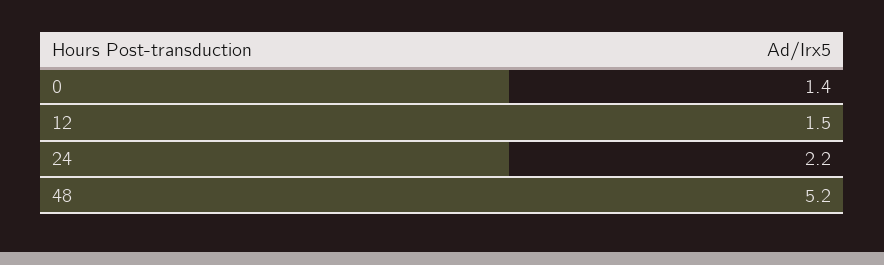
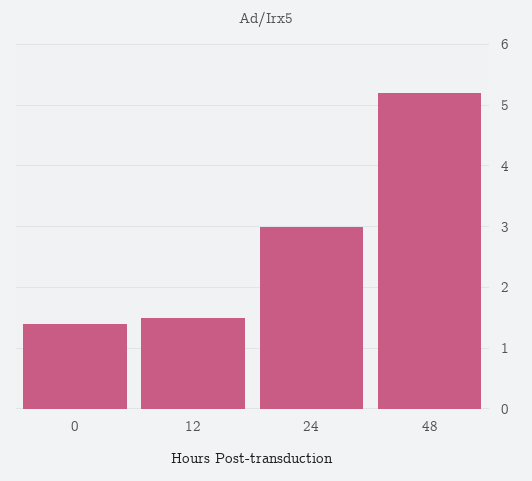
  {
    "0": 1.4,
    "12": 1.5,
-   "24": 2.2,
+   "24": 3,
    "48": 5.2
  }

